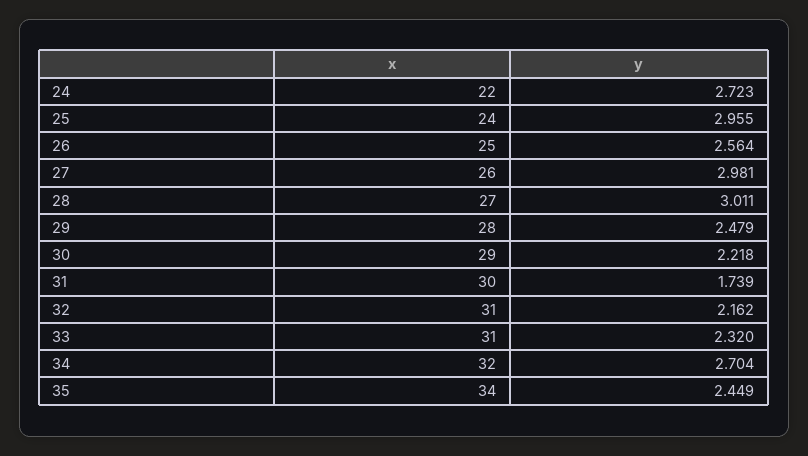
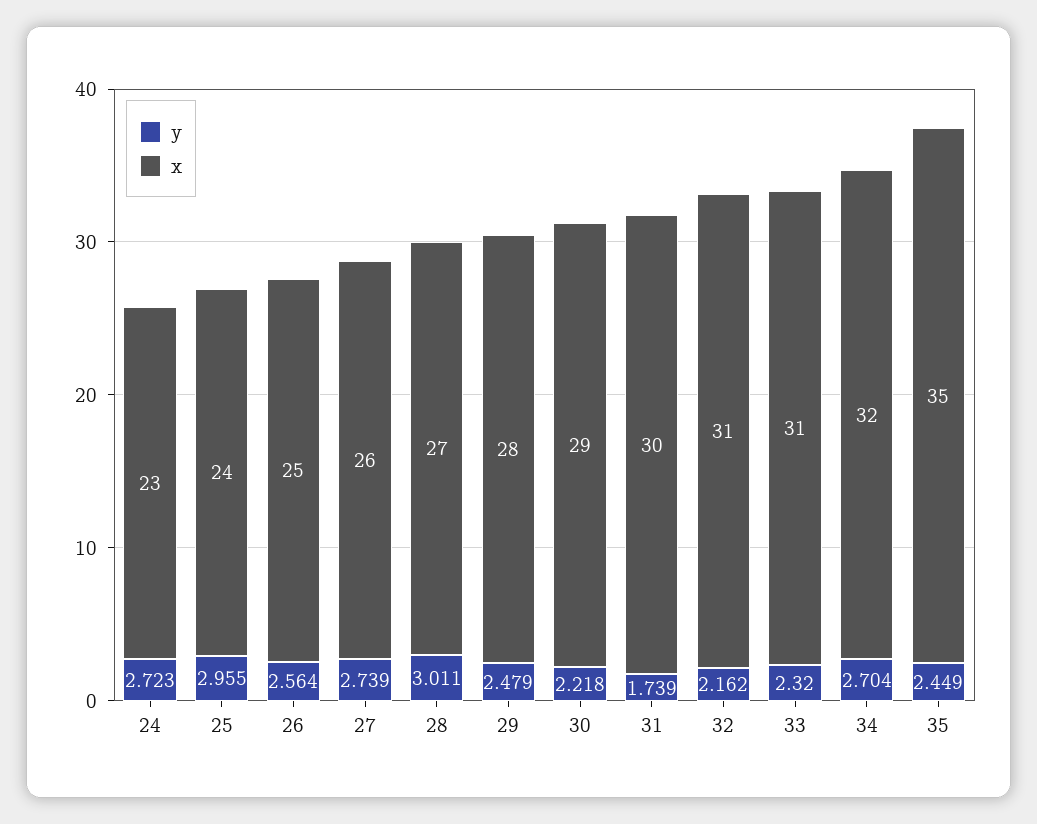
  {
    "x": {
-     "24": 22,
+     "24": 23,
      "25": 24,
      "26": 25,
      "27": 26,
      "28": 27,
      "29": 28,
      "30": 29,
      "31": 30,
      "32": 31,
      "33": 31,
      "34": 32,
-     "35": 34
+     "35": 35
    },
    "y": {
      "24": 2.723,
      "25": 2.955,
      "26": 2.564,
-     "27": 2.981,
+     "27": 2.739,
      "28": 3.011,
      "29": 2.479,
      "30": 2.218,
      "31": 1.739,
      "32": 2.162,
      "33": 2.32,
      "34": 2.704,
      "35": 2.449
    }
  }

